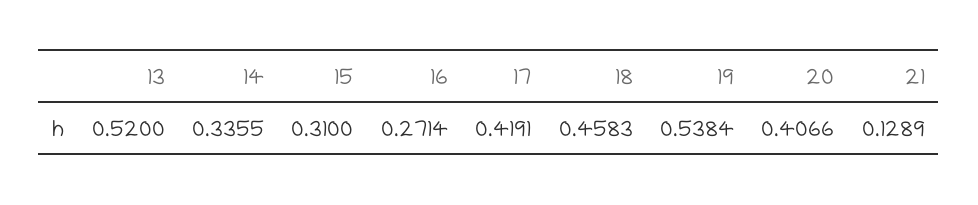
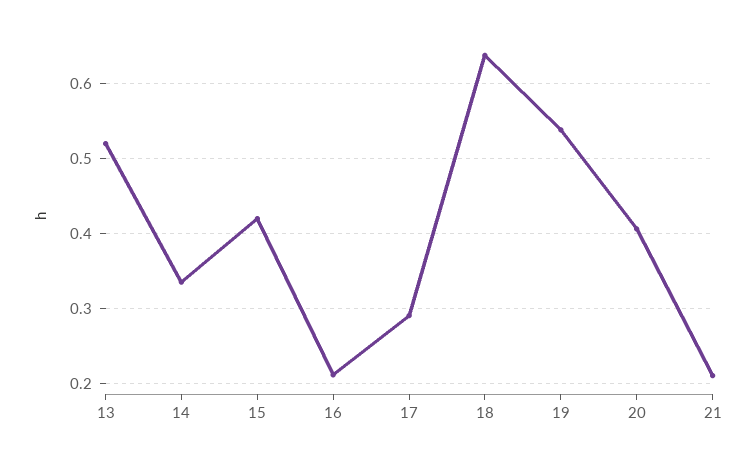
  {
    "13": 0.52,
    "14": 0.3355,
-   "15": 0.31,
+   "15": 0.42,
-   "16": 0.2714,
+   "16": 0.21,
-   "17": 0.4191,
+   "17": 0.29,
-   "18": 0.4583,
+   "18": 0.64,
    "19": 0.5384,
    "20": 0.4066,
-   "21": 0.1289
+   "21": 0.21
  }

